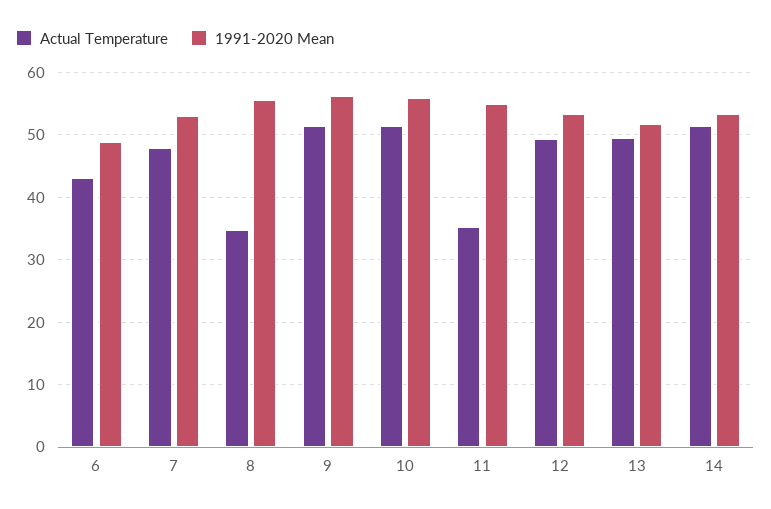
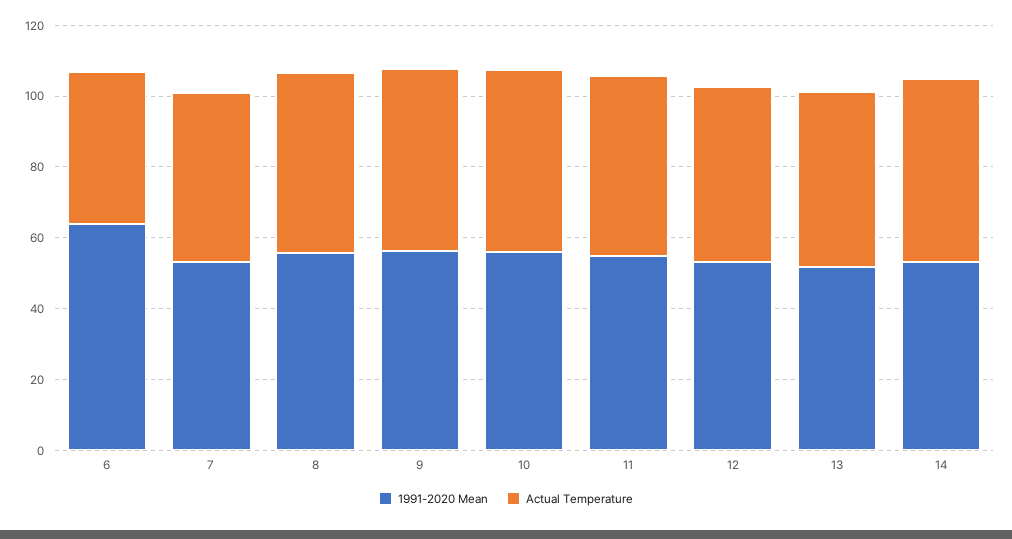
  {
    "Actual Temperature": {
      "6": 43,
      "7": 48,
-     "8": 35,
+     "8": 50,
      "9": 52,
      "10": 52,
-     "11": 35,
+     "11": 50,
      "12": 49,
      "13": 50,
      "14": 52
    },
    "1991-2020 Mean": {
-     "6": 49,
+     "6": 65,
      "7": 53,
      "8": 56,
      "9": 56,
      "10": 56,
      "11": 55,
      "12": 53,
      "13": 52,
      "14": 53
    }
  }

